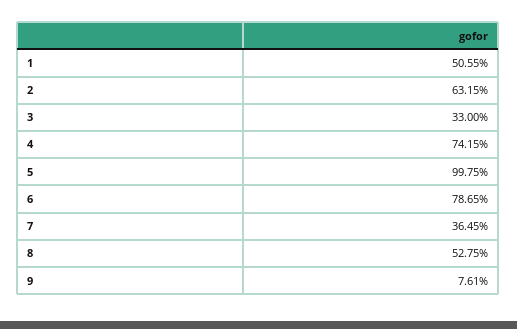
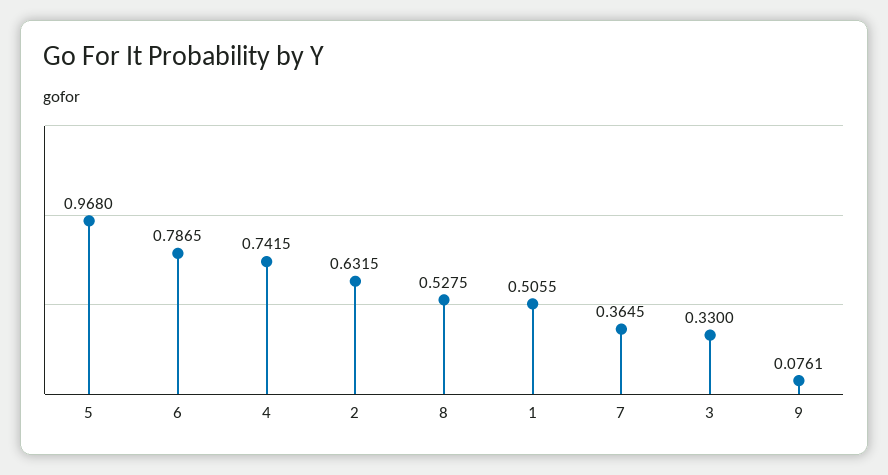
  {
    "1": 0.5055,
    "2": 0.6315,
    "3": 0.33,
    "4": 0.7415,
-   "5": 0.9975,
+   "5": 0.968,
    "6": 0.7865,
    "7": 0.3645,
    "8": 0.5275,
    "9": 0.0761
  }

